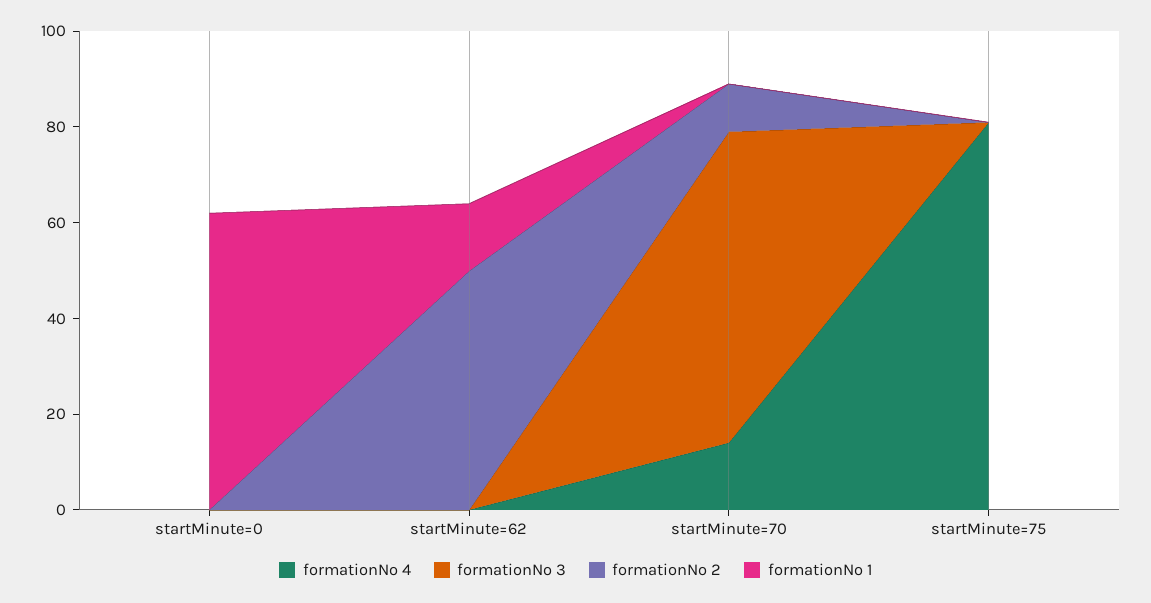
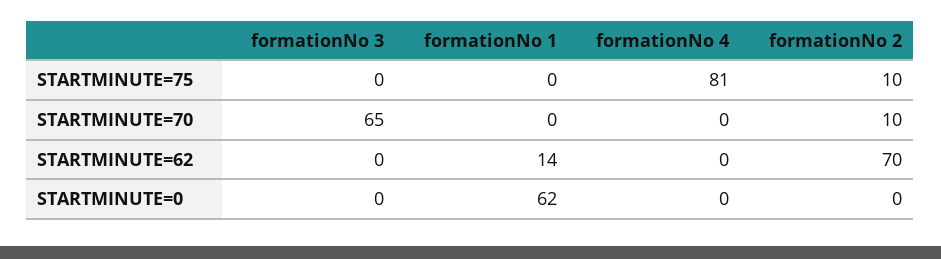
  {
    "formationNo 4": {
      "startMinute=0": 0,
      "startMinute=62": 0,
-     "startMinute=70": 15,
+     "startMinute=70": 0,
      "startMinute=75": 81
    },
    "formationNo 3": {
      "startMinute=0": 0,
      "startMinute=62": 0,
      "startMinute=70": 65,
      "startMinute=75": 0
    },
    "formationNo 2": {
      "startMinute=0": 0,
-     "startMinute=62": 50,
+     "startMinute=62": 70,
      "startMinute=70": 10,
-     "startMinute=75": 0
+     "startMinute=75": 10
    },
    "formationNo 1": {
      "startMinute=0": 62,
      "startMinute=62": 14,
      "startMinute=70": 0,
      "startMinute=75": 0
    }
  }

